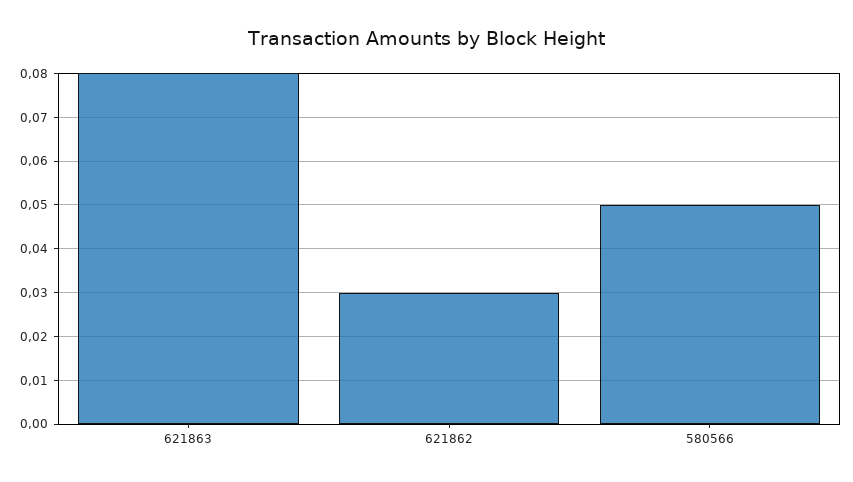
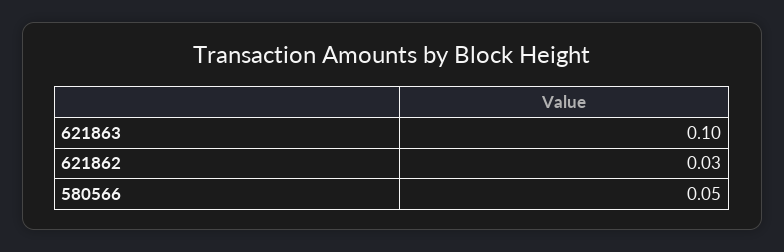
  {
-   "621863": 0.08,
+   "621863": 0.1,
    "621862": 0.03,
    "580566": 0.05
  }

